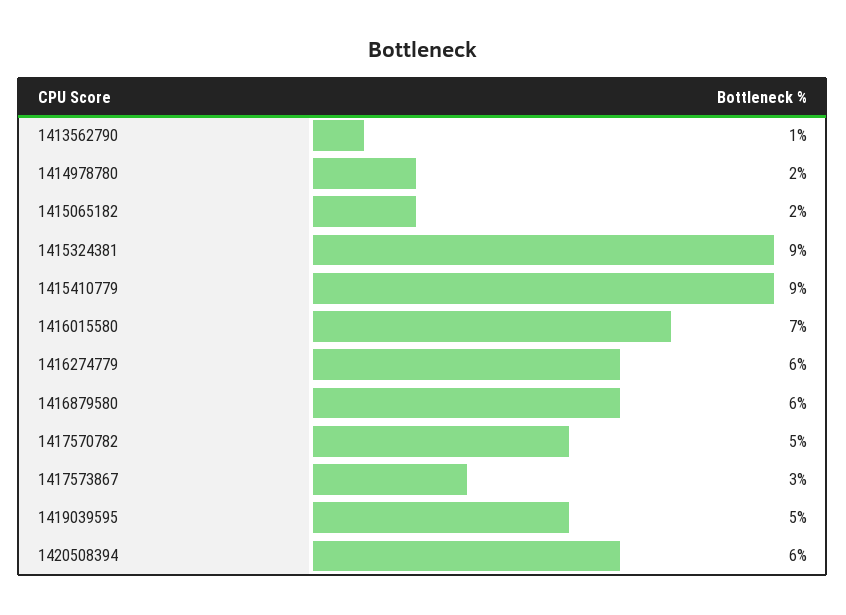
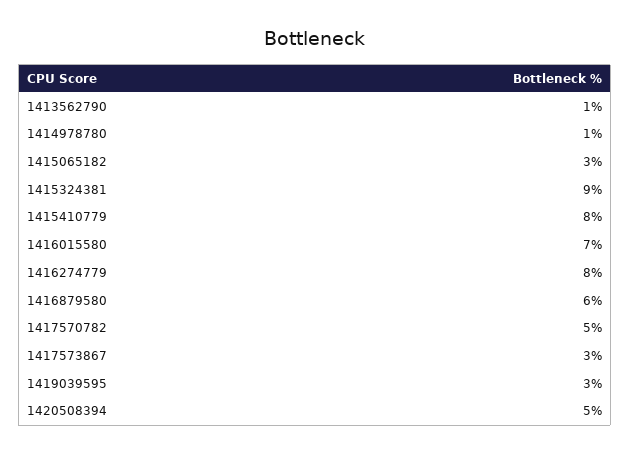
  {
    "1413562790": 1,
-   "1414978780": 2,
+   "1414978780": 1,
-   "1415065182": 2,
+   "1415065182": 3,
    "1415324381": 9,
-   "1415410779": 9,
+   "1415410779": 8,
    "1416015580": 7,
-   "1416274779": 6,
+   "1416274779": 8,
    "1416879580": 6,
    "1417570782": 5,
    "1417573867": 3,
-   "1419039595": 5,
+   "1419039595": 3,
-   "1420508394": 6
+   "1420508394": 5
  }

